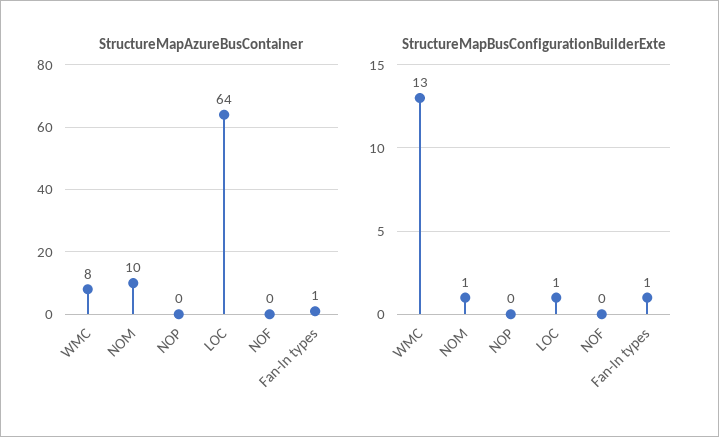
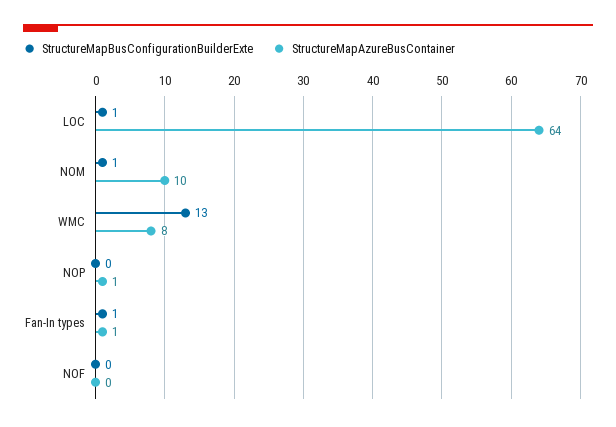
  {
    "StructureMapAzureBusContainer": {
      "WMC": 8,
      "NOM": 10,
-     "NOP": 0,
+     "NOP": 1,
      "LOC": 64,
      "NOF": 0,
      "Fan-In types": 1
    },
    "StructureMapBusConfigurationBuilderExte": {
      "WMC": 13,
      "NOM": 1,
      "NOP": 0,
      "LOC": 1,
      "NOF": 0,
      "Fan-In types": 1
    }
  }

